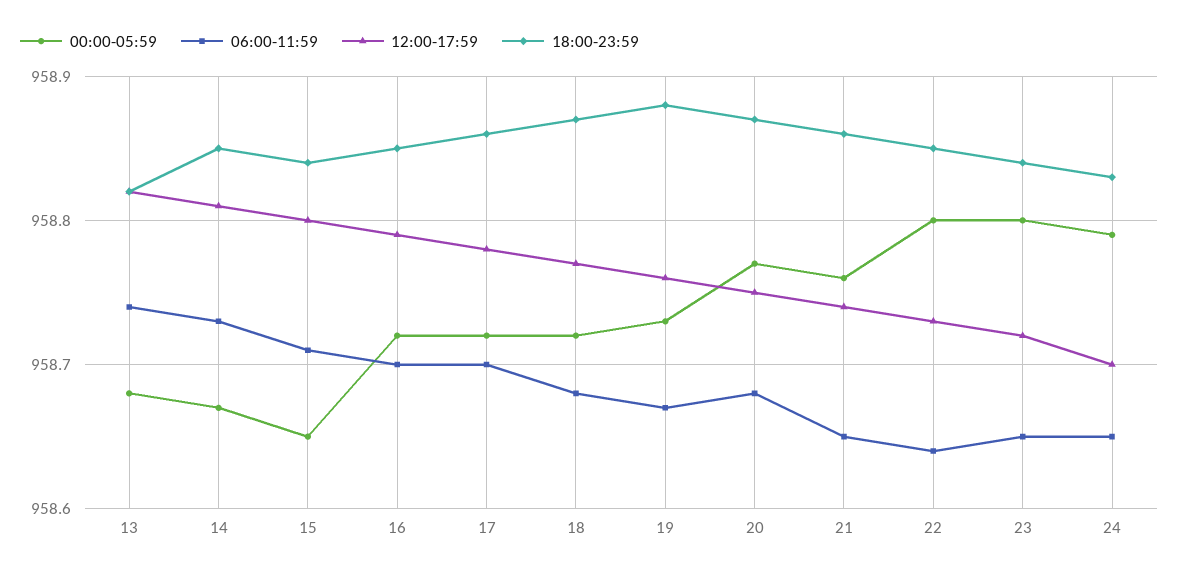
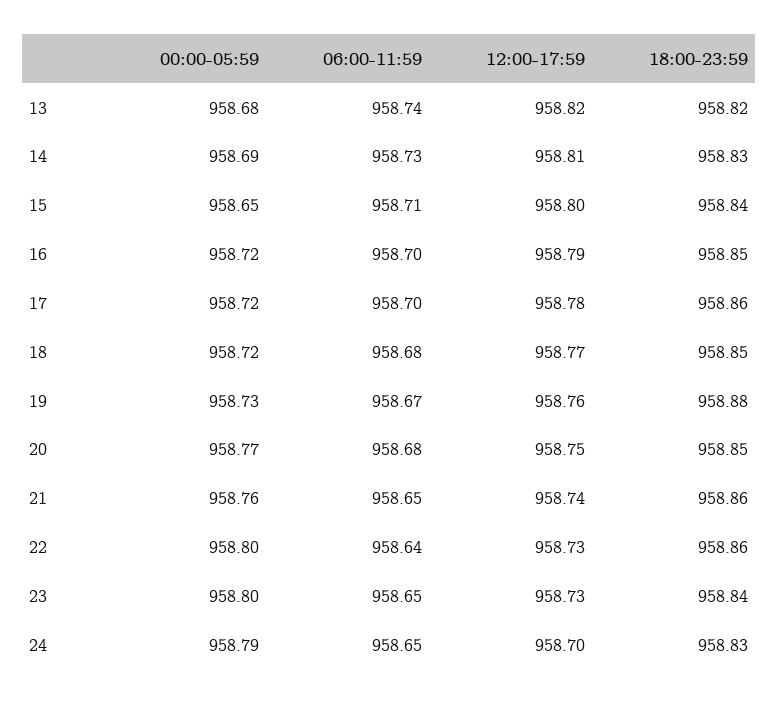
  {
    "00:00-05:59": {
      "13": 958.68,
-     "14": 958.67,
+     "14": 958.69,
      "15": 958.65,
      "16": 958.72,
      "17": 958.72,
      "18": 958.72,
      "19": 958.73,
      "20": 958.77,
      "21": 958.76,
      "22": 958.8,
      "23": 958.8,
      "24": 958.79
    },
    "06:00-11:59": {
      "13": 958.74,
      "14": 958.73,
      "15": 958.71,
      "16": 958.7,
      "17": 958.7,
      "18": 958.68,
      "19": 958.67,
      "20": 958.68,
      "21": 958.65,
      "22": 958.64,
      "23": 958.65,
      "24": 958.65
    },
    "12:00-17:59": {
      "13": 958.82,
      "14": 958.81,
      "15": 958.8,
      "16": 958.79,
      "17": 958.78,
      "18": 958.77,
      "19": 958.76,
      "20": 958.75,
      "21": 958.74,
      "22": 958.73,
-     "23": 958.72,
+     "23": 958.73,
      "24": 958.7
    },
    "18:00-23:59": {
      "13": 958.82,
-     "14": 958.85,
+     "14": 958.83,
      "15": 958.84,
      "16": 958.85,
      "17": 958.86,
-     "18": 958.87,
+     "18": 958.85,
      "19": 958.88,
-     "20": 958.87,
+     "20": 958.85,
      "21": 958.86,
-     "22": 958.85,
+     "22": 958.86,
      "23": 958.84,
      "24": 958.83
    }
  }

